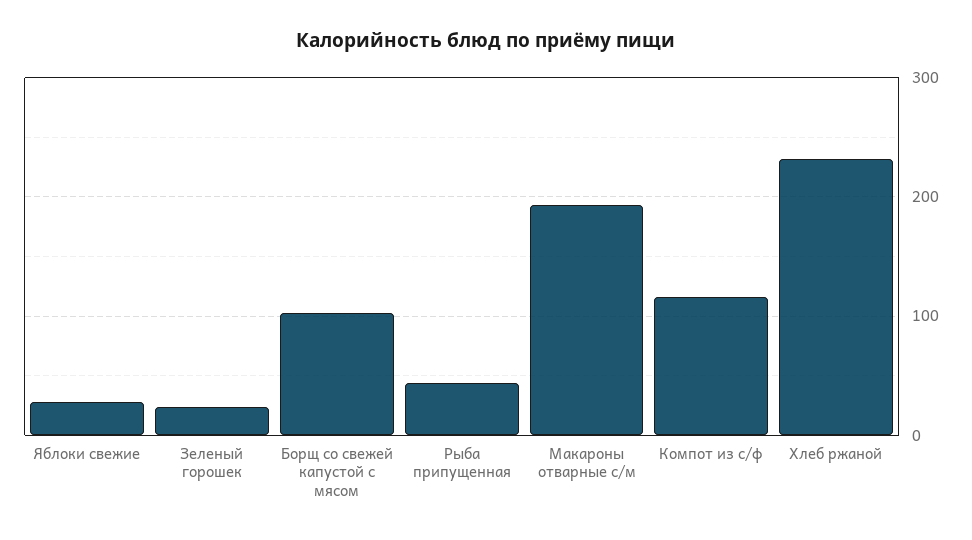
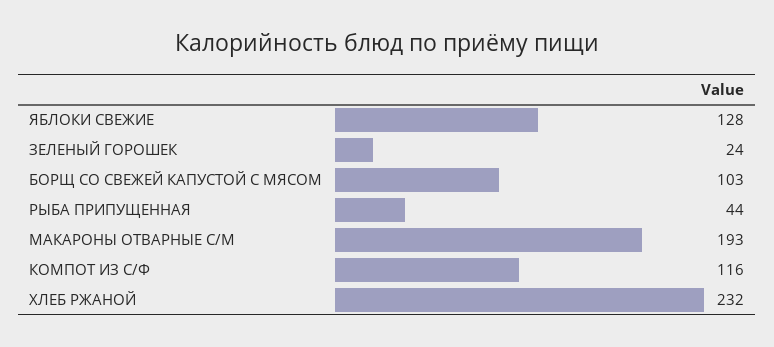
  {
-   "Яблоки свежие": 30,
+   "Яблоки свежие": 128,
    "Зеленый горошек": 24,
    "Борщ со свежей капустой с мясом": 103,
    "Рыба припущенная": 44,
    "Макароны отварные с/м": 193,
    "Компот из с/ф": 116,
    "Хлеб ржаной": 232
  }

